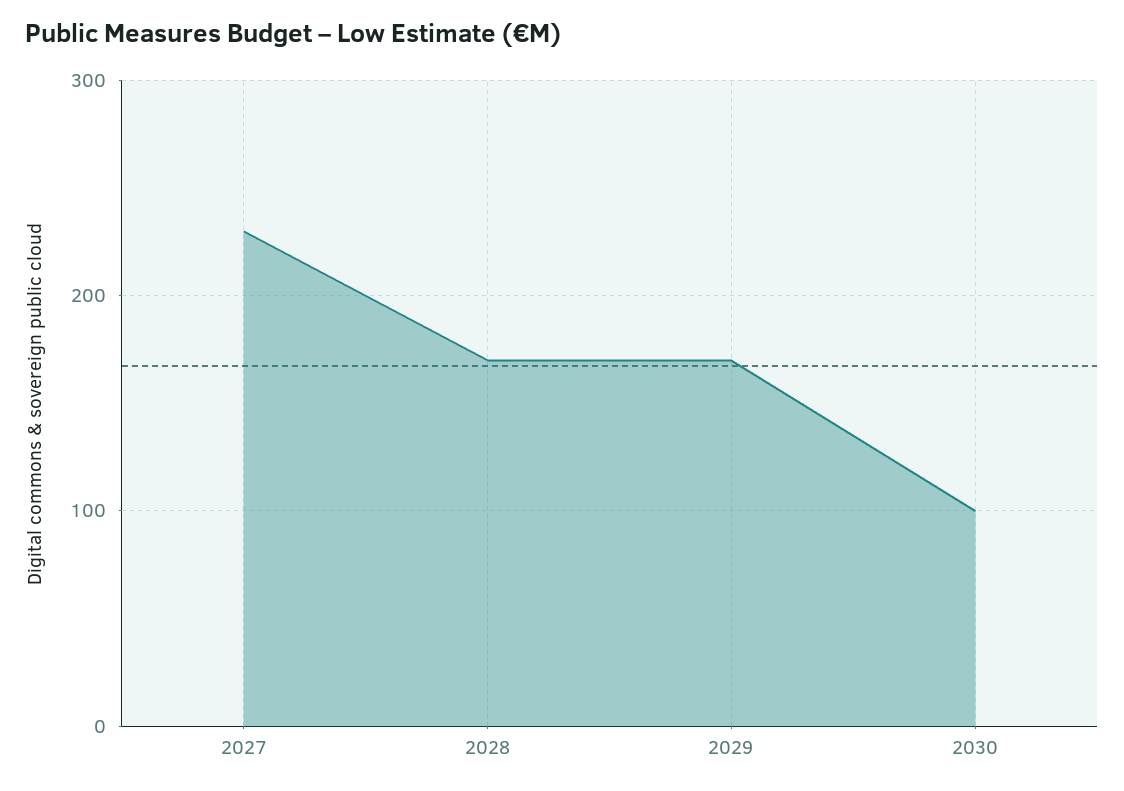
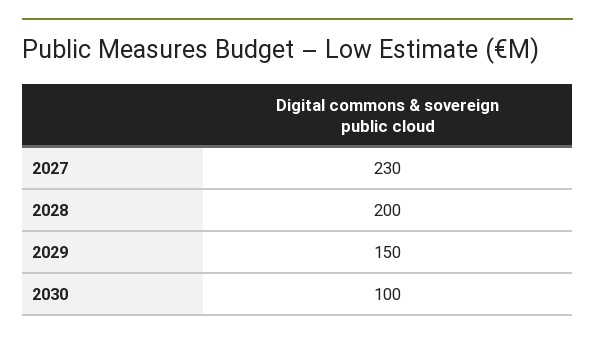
  {
    "2027": 230,
-   "2028": 170,
+   "2028": 200,
-   "2029": 170,
+   "2029": 150,
    "2030": 100
  }

